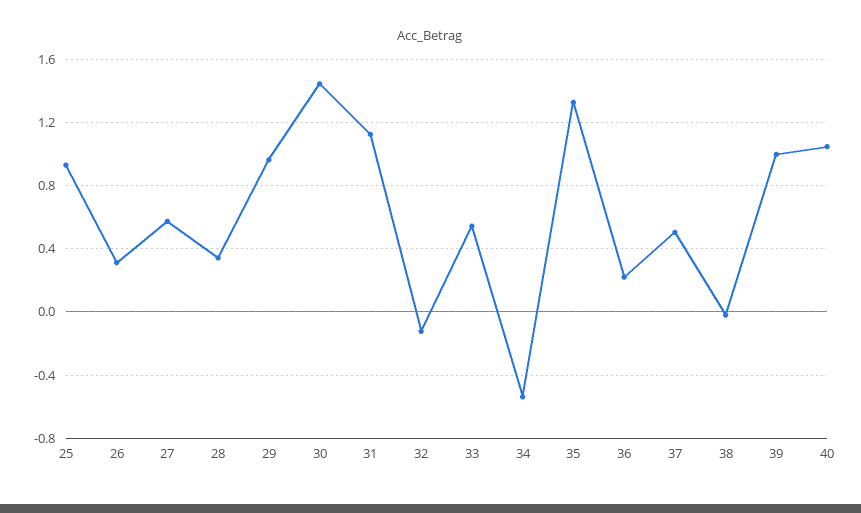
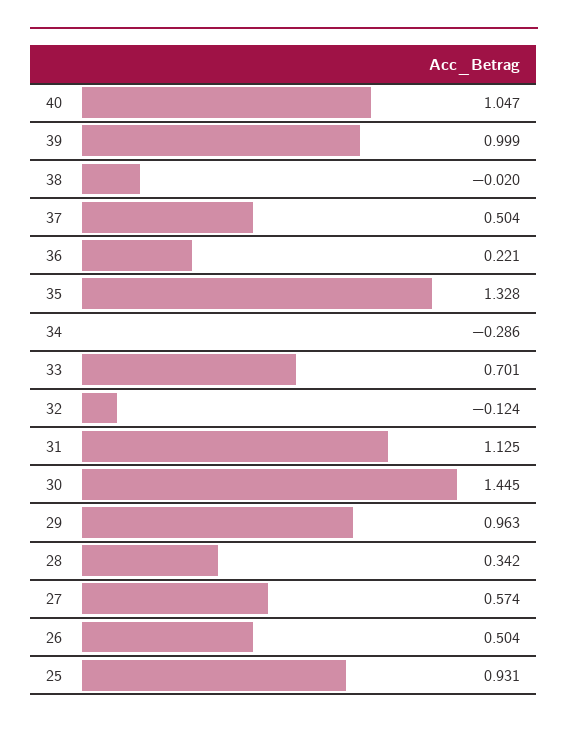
  {
    "25": 0.931,
-   "26": 0.3,
+   "26": 0.504,
    "27": 0.574,
    "28": 0.342,
    "29": 0.963,
    "30": 1.445,
    "31": 1.125,
    "32": -0.124,
-   "33": 0.55,
+   "33": 0.701,
-   "34": -0.55,
+   "34": -0.286,
    "35": 1.328,
    "36": 0.221,
    "37": 0.504,
    "38": -0.02,
    "39": 0.999,
    "40": 1.047
  }

